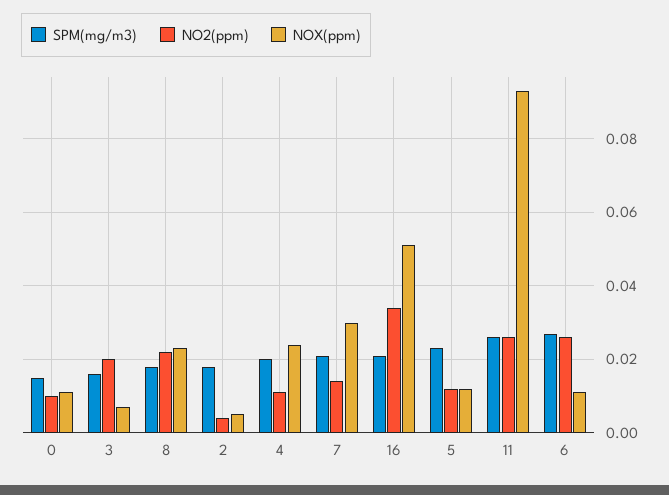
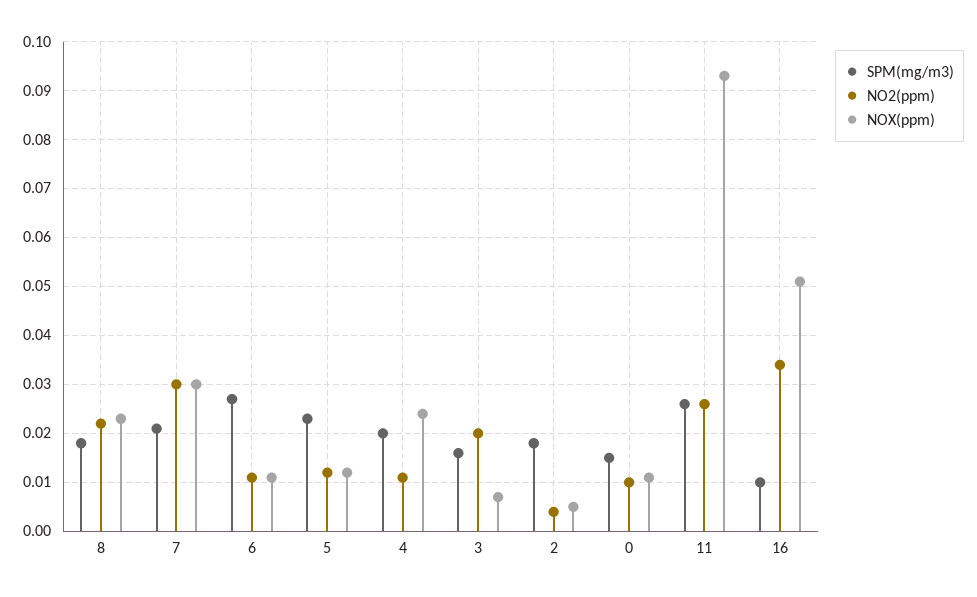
  {
    "SPM(mg/m3)": {
      "0": 0.015,
      "3": 0.015,
      "8": 0.02,
      "2": 0.02,
      "4": 0.02,
      "7": 0.02,
-     "16": 0.02,
+     "16": 0.01,
      "5": 0.025,
      "11": 0.025,
      "6": 0.025
    },
    "NO2(ppm)": {
      "0": 0.01,
      "3": 0.02,
      "8": 0.02,
      "2": 0.005,
      "4": 0.01,
-     "7": 0.015,
+     "7": 0.03,
      "16": 0.035,
      "5": 0.01,
      "11": 0.025,
-     "6": 0.025
+     "6": 0.01
    },
    "NOX(ppm)": {
      "0": 0.01,
      "3": 0.005,
      "8": 0.025,
      "2": 0.005,
      "4": 0.025,
      "7": 0.03,
      "16": 0.05,
      "5": 0.01,
      "11": 0.095,
      "6": 0.01
    }
  }

